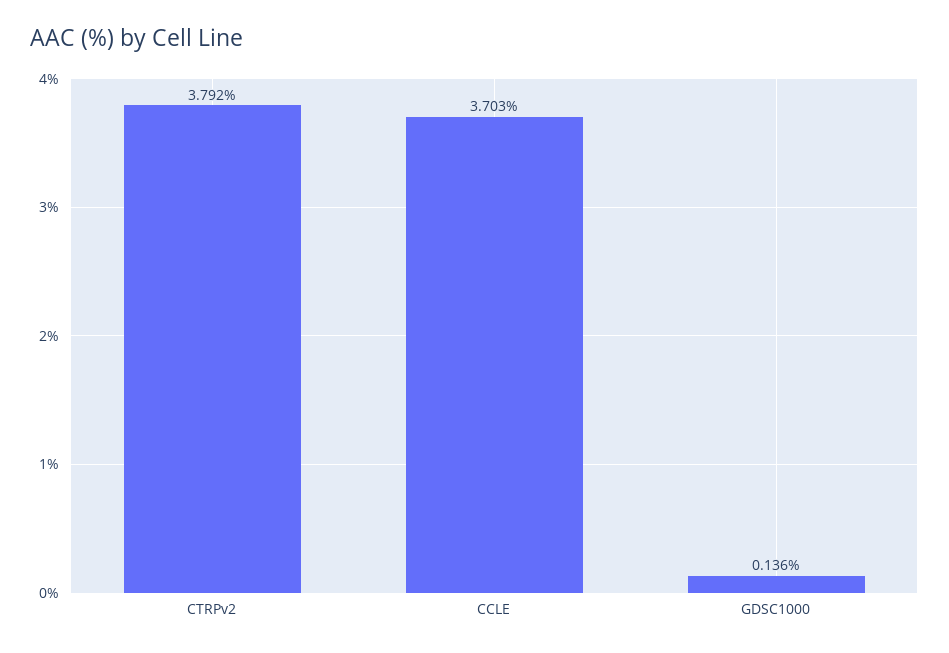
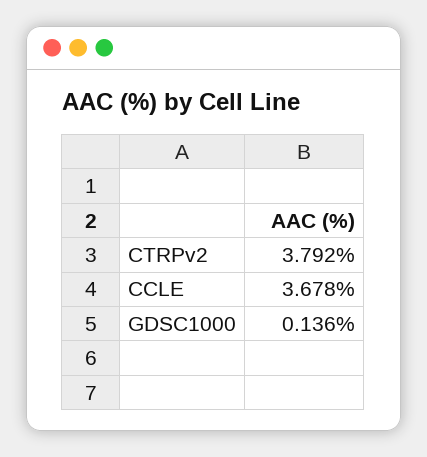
  {
    "CTRPv2": 3.792,
-   "CCLE": 3.703,
+   "CCLE": 3.678,
    "GDSC1000": 0.136
  }

